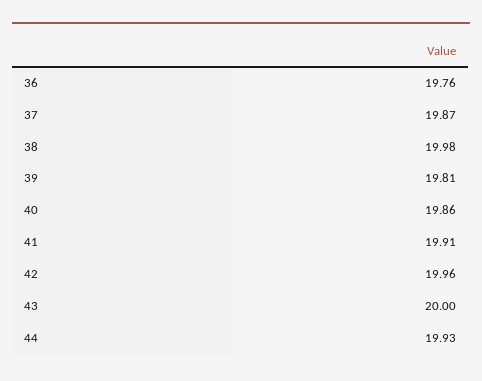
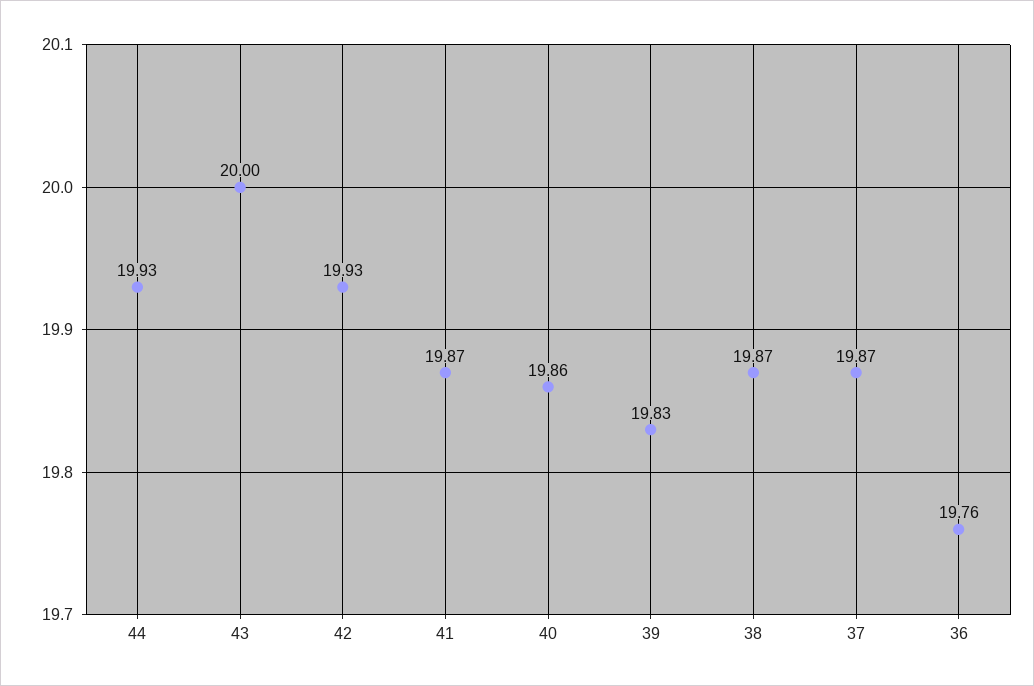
  {
    "36": 19.76,
    "37": 19.87,
-   "38": 19.98,
+   "38": 19.87,
-   "39": 19.81,
+   "39": 19.83,
    "40": 19.86,
-   "41": 19.91,
+   "41": 19.87,
-   "42": 19.96,
+   "42": 19.93,
    "43": 20,
    "44": 19.93
  }

